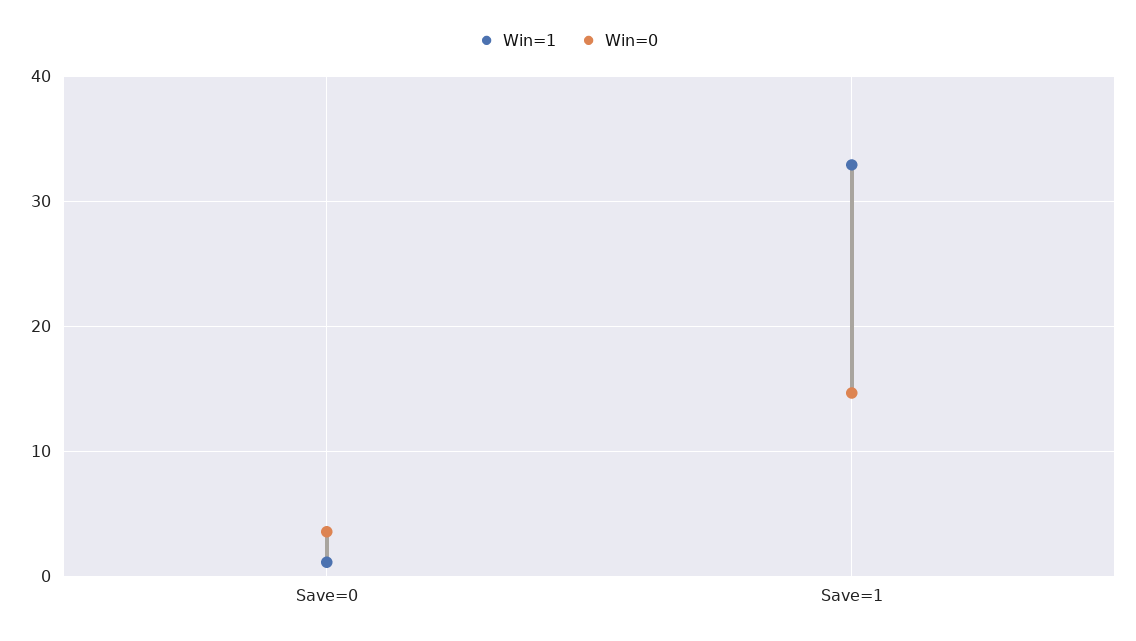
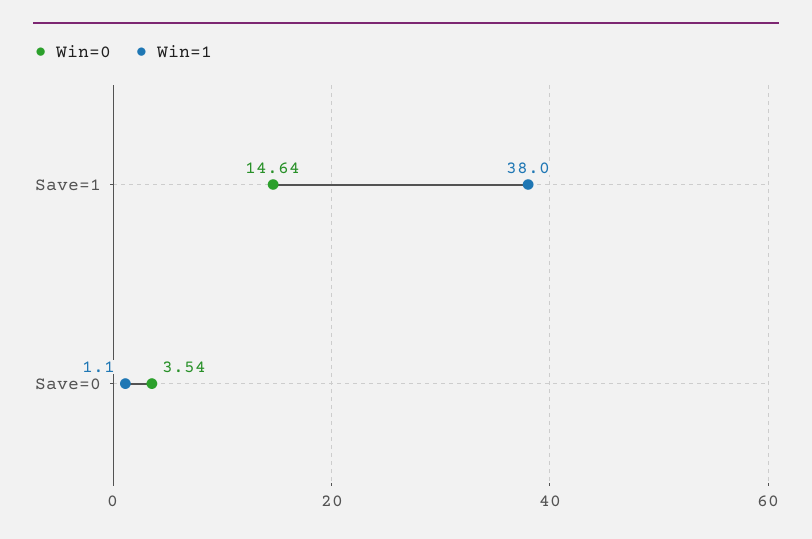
  {
    "Win=1": {
      "Save=0": 1.1,
-     "Save=1": 33
+     "Save=1": 38
    },
    "Win=0": {
      "Save=0": 3.54,
      "Save=1": 14.64
    }
  }

